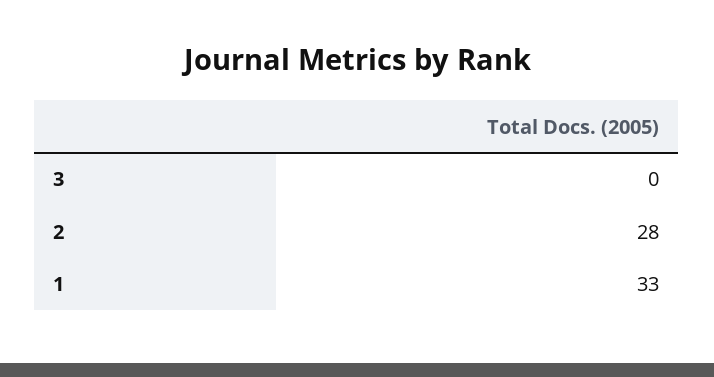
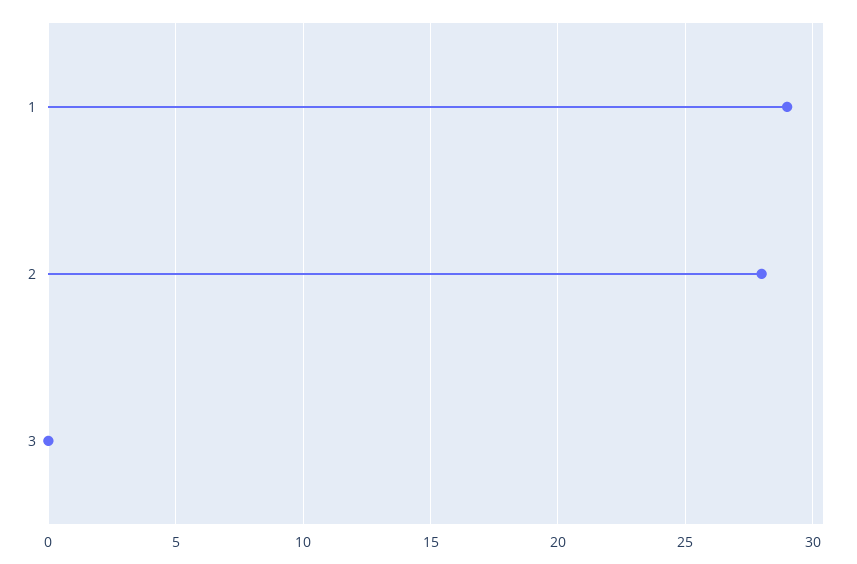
  {
    "3": 0,
    "2": 28,
-   "1": 33
+   "1": 29
  }

